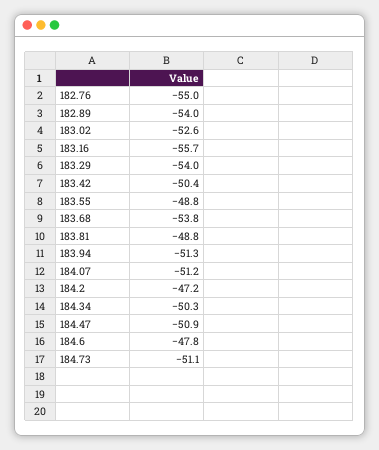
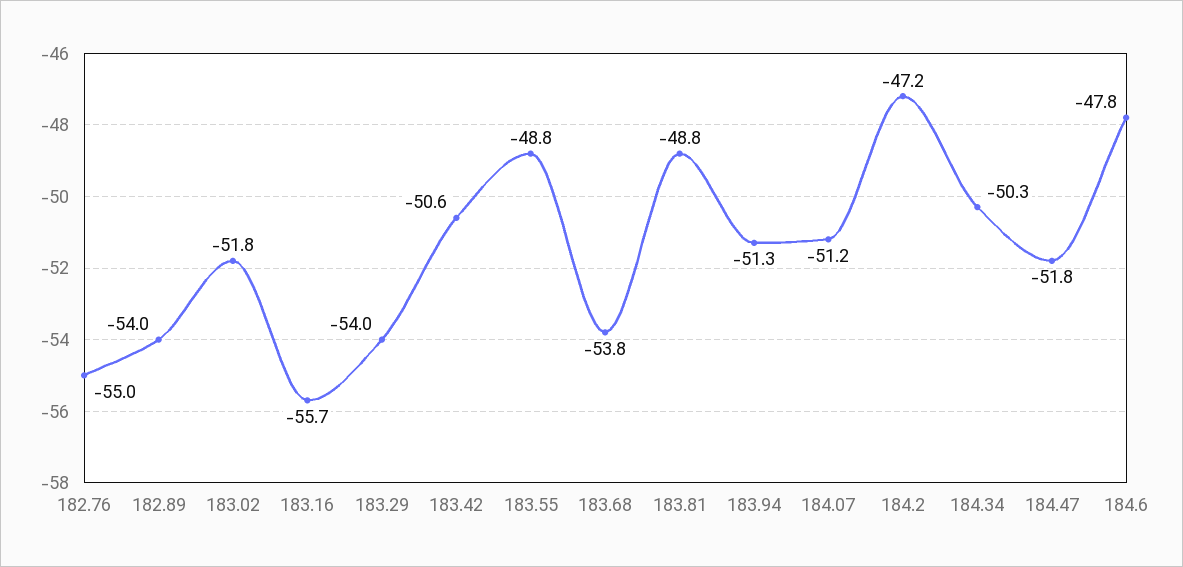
  {
    "182.76": -55,
    "182.89": -54,
-   "183.02": -52.6,
+   "183.02": -51.8,
    "183.16": -55.7,
    "183.29": -54,
-   "183.42": -50.4,
+   "183.42": -50.6,
    "183.55": -48.8,
    "183.68": -53.8,
    "183.81": -48.8,
    "183.94": -51.3,
    "184.07": -51.2,
    "184.2": -47.2,
    "184.34": -50.3,
-   "184.47": -50.9,
+   "184.47": -51.8,
-   "184.6": -47.8,
+   "184.6": -47.8
-   "184.73": -51.1
  }

